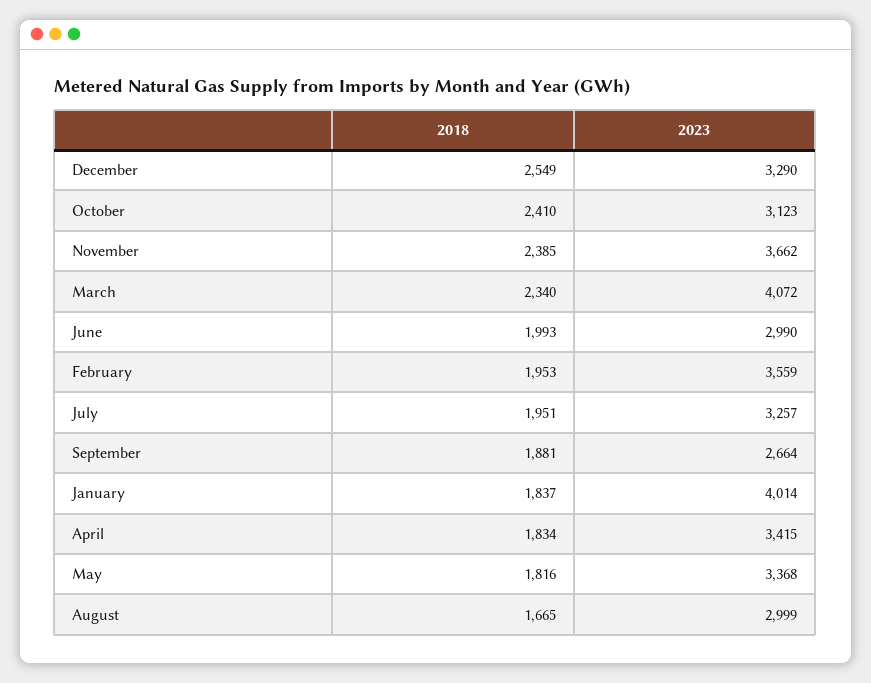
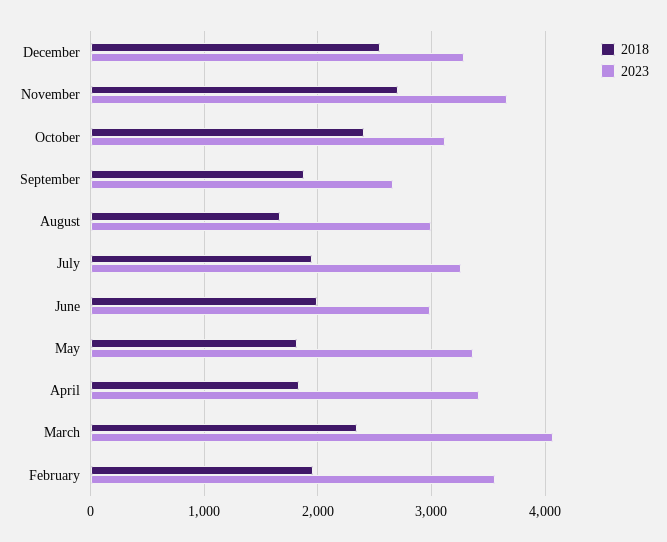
  {
    "2018": {
      "December": 2549,
      "October": 2410,
-     "November": 2385,
+     "November": 2700,
      "March": 2340,
      "June": 1993,
      "February": 1953,
      "July": 1951,
      "September": 1881,
-     "January": 1837,
      "April": 1834,
      "May": 1816,
      "August": 1665
    },
    "2023": {
      "December": 3290,
      "October": 3123,
      "November": 3662,
      "March": 4072,
      "June": 2990,
      "February": 3559,
      "July": 3257,
      "September": 2664,
-     "January": 4014,
      "April": 3415,
      "May": 3368,
      "August": 2999
    }
  }

